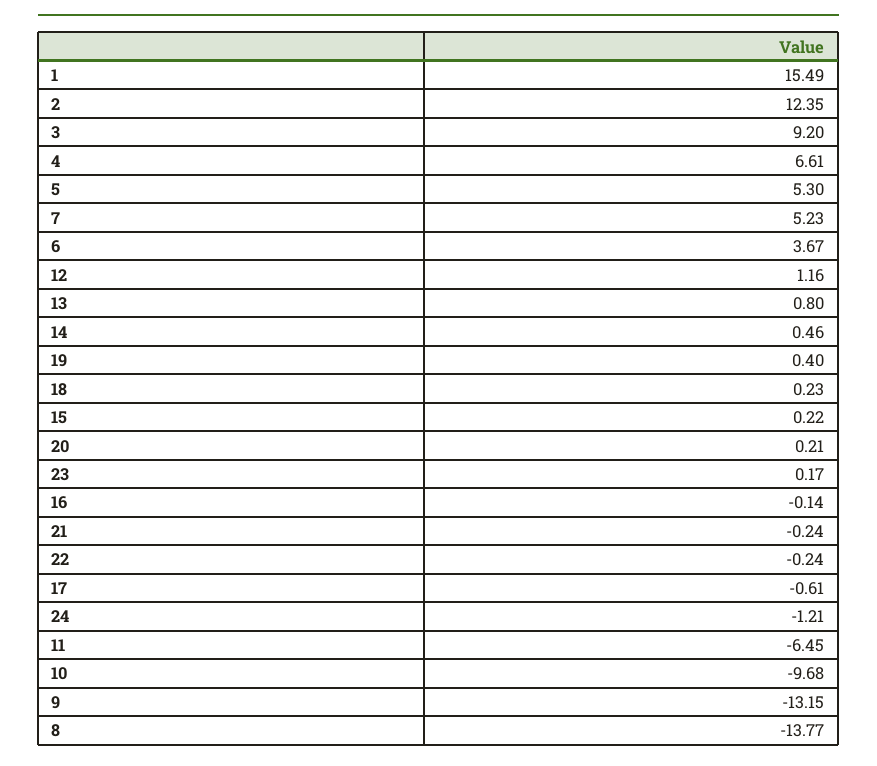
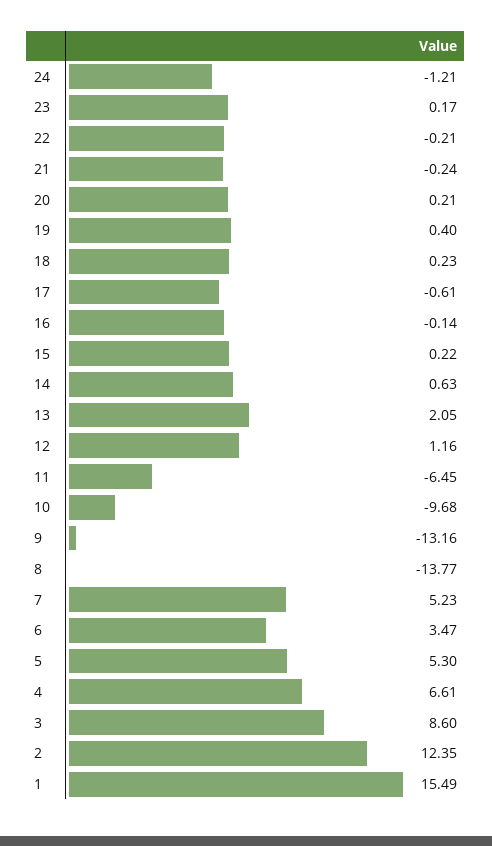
  {
    "1": 15.49,
    "2": 12.35,
-   "3": 9.2,
+   "3": 8.6,
    "4": 6.61,
    "5": 5.3,
    "7": 5.23,
-   "6": 3.67,
+   "6": 3.47,
    "12": 1.16,
-   "13": 0.8,
+   "13": 2.05,
-   "14": 0.46,
+   "14": 0.63,
    "19": 0.4,
    "18": 0.23,
    "15": 0.22,
    "20": 0.21,
    "23": 0.17,
    "16": -0.14,
    "21": -0.24,
-   "22": -0.24,
+   "22": -0.21,
    "17": -0.61,
    "24": -1.21,
    "11": -6.45,
    "10": -9.68,
-   "9": -13.15,
+   "9": -13.16,
    "8": -13.77
  }

